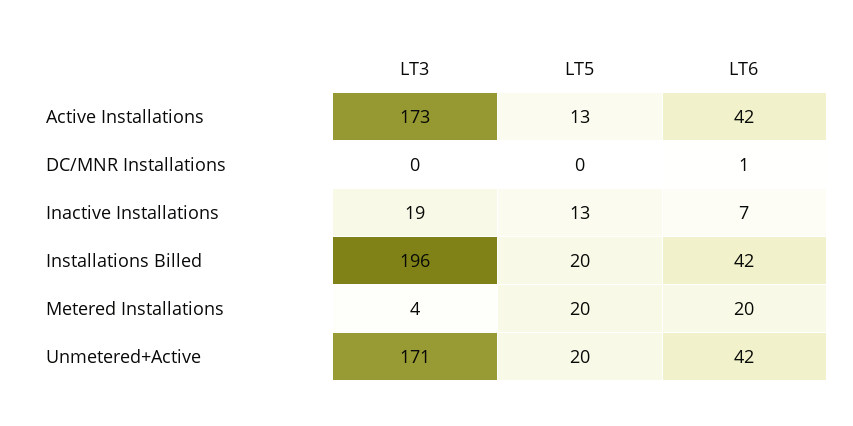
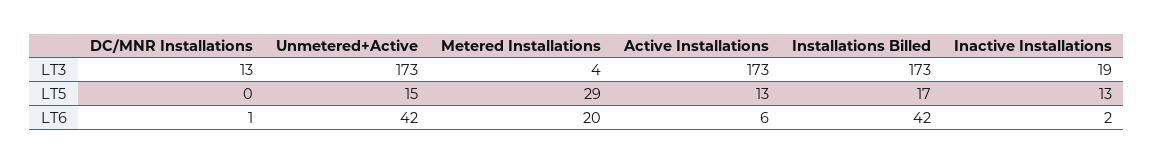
  {
    "LT3": {
      "Active Installations": 173,
-     "DC/MNR Installations": 0,
+     "DC/MNR Installations": 13,
      "Inactive Installations": 19,
-     "Installations Billed": 196,
+     "Installations Billed": 173,
      "Metered Installations": 4,
-     "Unmetered+Active": 171
+     "Unmetered+Active": 173
    },
    "LT5": {
      "Active Installations": 13,
      "DC/MNR Installations": 0,
      "Inactive Installations": 13,
-     "Installations Billed": 20,
+     "Installations Billed": 17,
-     "Metered Installations": 20,
+     "Metered Installations": 29,
-     "Unmetered+Active": 20
+     "Unmetered+Active": 15
    },
    "LT6": {
-     "Active Installations": 42,
+     "Active Installations": 6,
      "DC/MNR Installations": 1,
-     "Inactive Installations": 7,
+     "Inactive Installations": 2,
      "Installations Billed": 42,
      "Metered Installations": 20,
      "Unmetered+Active": 42
    }
  }

